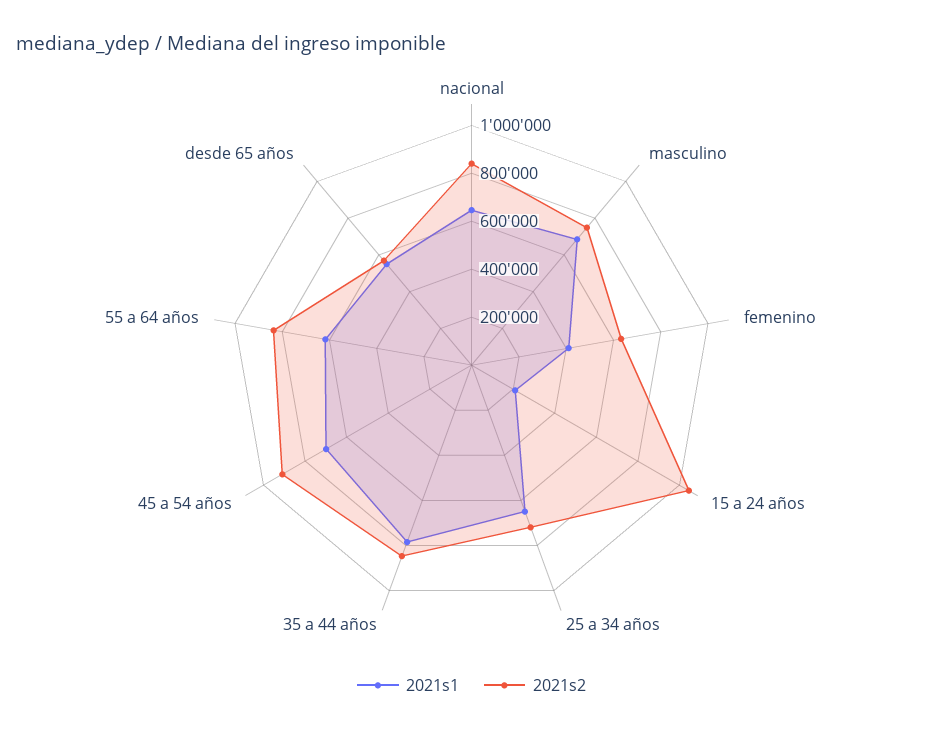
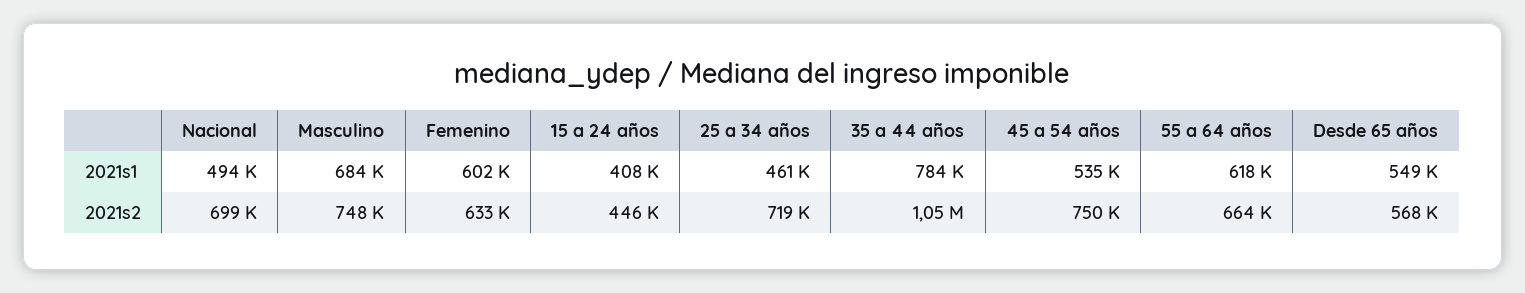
  {
    "2021s1": {
-     "nacional": 650000,
+     "nacional": 494000,
      "masculino": 684000,
-     "femenino": 400000,
+     "femenino": 602000,
-     "15 a 24 años": 200000,
+     "15 a 24 años": 408000,
-     "25 a 34 años": 650000,
+     "25 a 34 años": 461000,
      "35 a 44 años": 784000,
-     "45 a 54 años": 700000,
+     "45 a 54 años": 535000,
      "55 a 64 años": 618000,
      "desde 65 años": 549000
    },
    "2021s2": {
-     "nacional": 850000,
+     "nacional": 699000,
      "masculino": 748000,
      "femenino": 633000,
-     "15 a 24 años": 1050000,
+     "15 a 24 años": 446000,
      "25 a 34 años": 719000,
-     "35 a 44 años": 850000,
+     "35 a 44 años": 1050000,
-     "45 a 54 años": 900000,
+     "45 a 54 años": 750000,
-     "55 a 64 años": 850000,
+     "55 a 64 años": 664000,
      "desde 65 años": 568000
    }
  }

